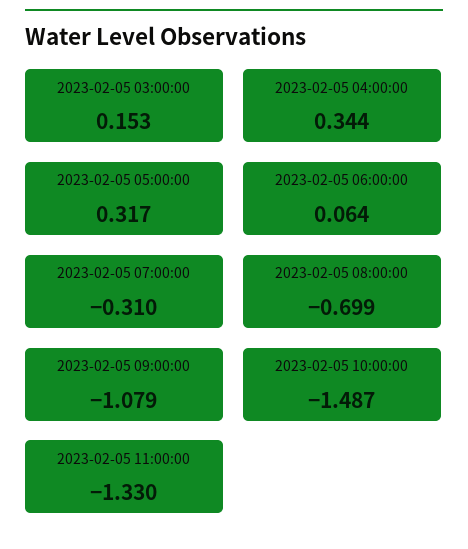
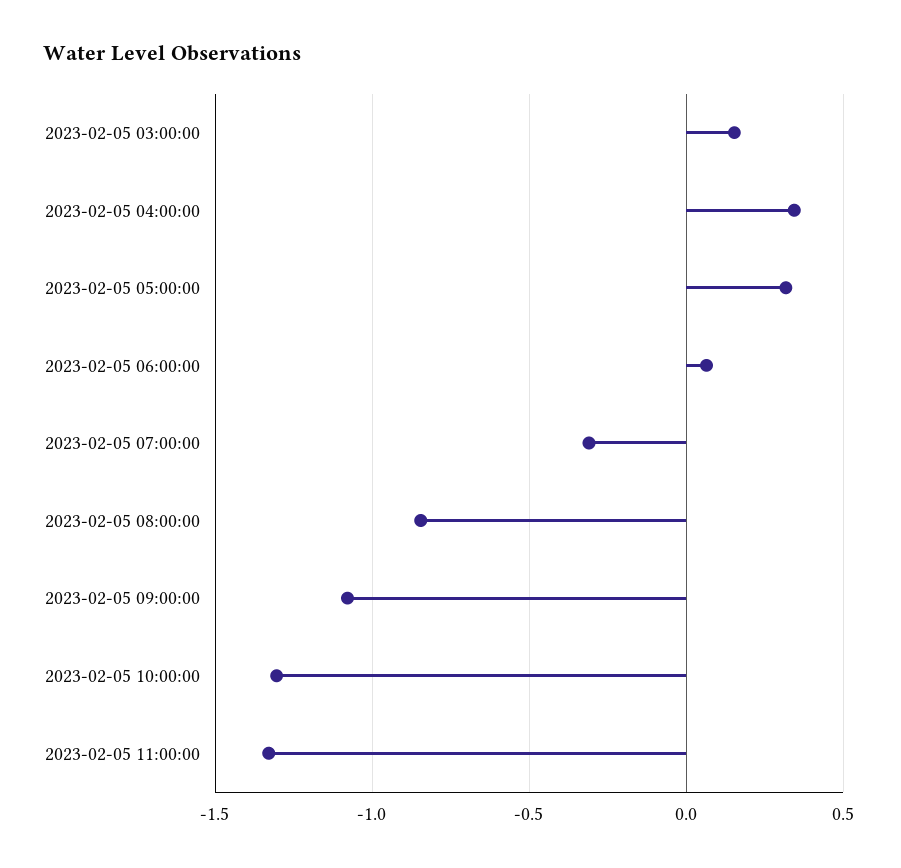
  {
    "2023-02-05 03:00:00": 0.153,
    "2023-02-05 04:00:00": 0.344,
    "2023-02-05 05:00:00": 0.317,
    "2023-02-05 06:00:00": 0.064,
    "2023-02-05 07:00:00": -0.31,
-   "2023-02-05 08:00:00": -0.699,
+   "2023-02-05 08:00:00": -0.85,
    "2023-02-05 09:00:00": -1.079,
-   "2023-02-05 10:00:00": -1.487,
+   "2023-02-05 10:00:00": -1.3,
    "2023-02-05 11:00:00": -1.33
  }

